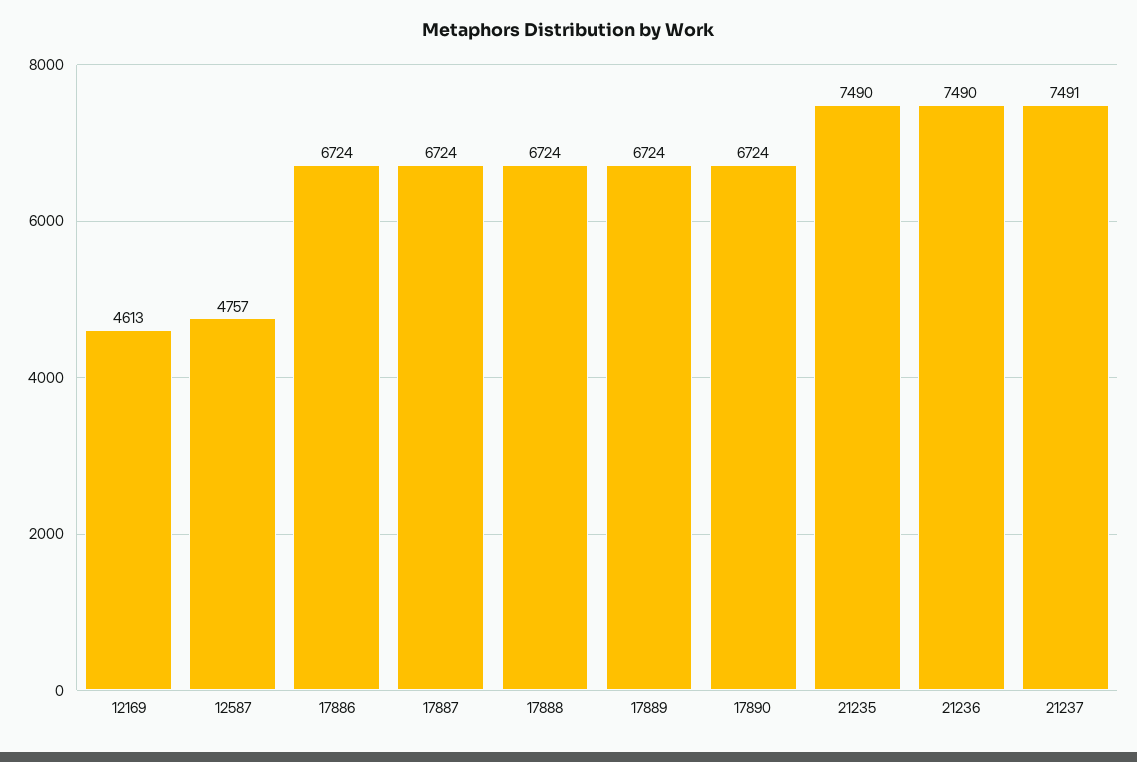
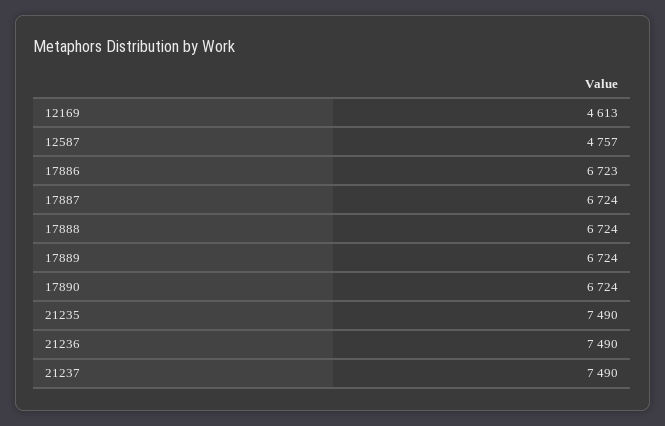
  {
    "12169": 4613,
    "12587": 4757,
-   "17886": 6724,
+   "17886": 6723,
    "17887": 6724,
    "17888": 6724,
    "17889": 6724,
    "17890": 6724,
    "21235": 7490,
    "21236": 7490,
-   "21237": 7491
+   "21237": 7490
  }

